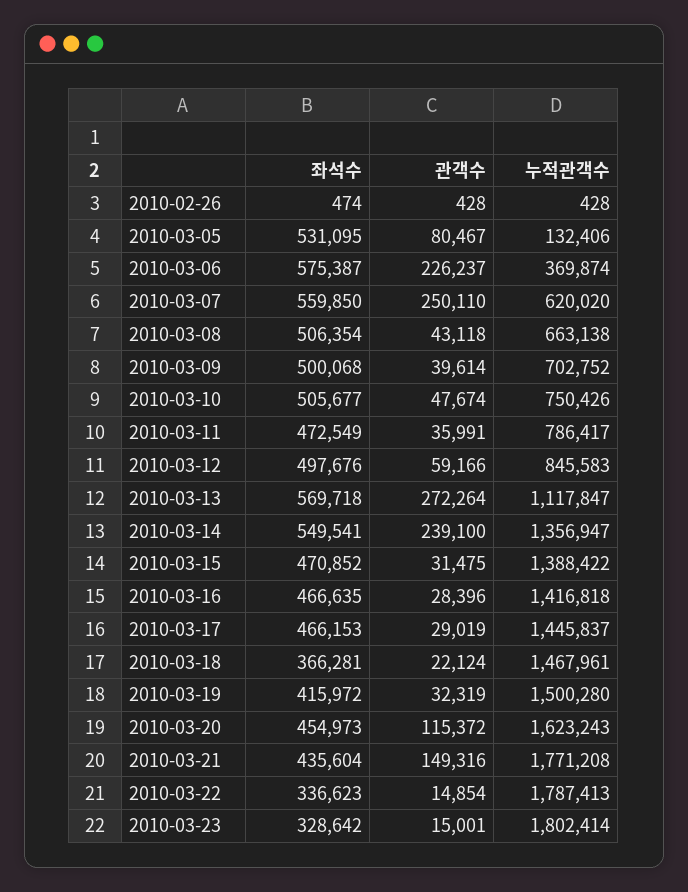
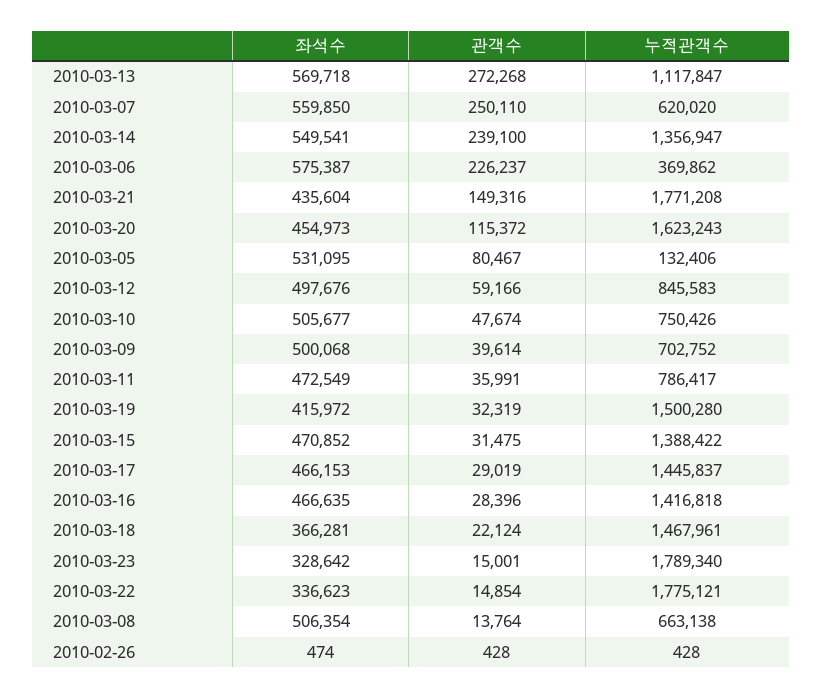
  {
    "좌석수": {
      "2010-02-26": 474,
      "2010-03-05": 531095,
      "2010-03-06": 575387,
      "2010-03-07": 559850,
      "2010-03-08": 506354,
      "2010-03-09": 500068,
      "2010-03-10": 505677,
      "2010-03-11": 472549,
      "2010-03-12": 497676,
      "2010-03-13": 569718,
      "2010-03-14": 549541,
      "2010-03-15": 470852,
      "2010-03-16": 466635,
      "2010-03-17": 466153,
      "2010-03-18": 366281,
      "2010-03-19": 415972,
      "2010-03-20": 454973,
      "2010-03-21": 435604,
      "2010-03-22": 336623,
      "2010-03-23": 328642
    },
    "관객수": {
      "2010-02-26": 428,
      "2010-03-05": 80467,
      "2010-03-06": 226237,
      "2010-03-07": 250110,
-     "2010-03-08": 43118,
+     "2010-03-08": 13764,
      "2010-03-09": 39614,
      "2010-03-10": 47674,
      "2010-03-11": 35991,
      "2010-03-12": 59166,
-     "2010-03-13": 272264,
+     "2010-03-13": 272268,
      "2010-03-14": 239100,
      "2010-03-15": 31475,
      "2010-03-16": 28396,
      "2010-03-17": 29019,
      "2010-03-18": 22124,
      "2010-03-19": 32319,
      "2010-03-20": 115372,
      "2010-03-21": 149316,
      "2010-03-22": 14854,
      "2010-03-23": 15001
    },
    "누적관객수": {
      "2010-02-26": 428,
      "2010-03-05": 132406,
-     "2010-03-06": 369874,
+     "2010-03-06": 369862,
      "2010-03-07": 620020,
      "2010-03-08": 663138,
      "2010-03-09": 702752,
      "2010-03-10": 750426,
      "2010-03-11": 786417,
      "2010-03-12": 845583,
      "2010-03-13": 1117847,
      "2010-03-14": 1356947,
      "2010-03-15": 1388422,
      "2010-03-16": 1416818,
      "2010-03-17": 1445837,
      "2010-03-18": 1467961,
      "2010-03-19": 1500280,
      "2010-03-20": 1623243,
      "2010-03-21": 1771208,
-     "2010-03-22": 1787413,
+     "2010-03-22": 1775121,
-     "2010-03-23": 1802414
+     "2010-03-23": 1789340
    }
  }

